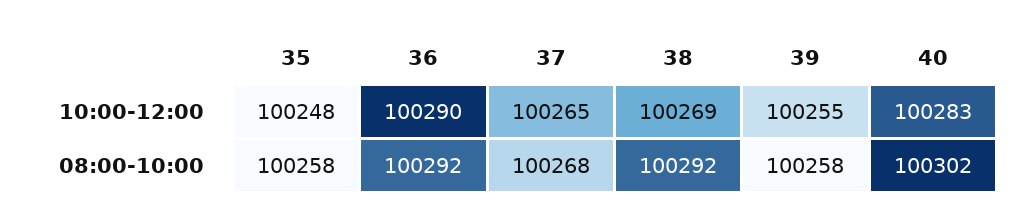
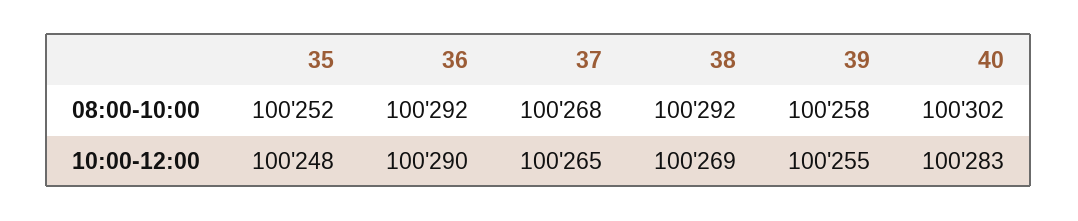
  {
    "35": {
      "10:00-12:00": 100248,
-     "08:00-10:00": 100258
+     "08:00-10:00": 100252
    },
    "36": {
      "10:00-12:00": 100290,
      "08:00-10:00": 100292
    },
    "37": {
      "10:00-12:00": 100265,
      "08:00-10:00": 100268
    },
    "38": {
      "10:00-12:00": 100269,
      "08:00-10:00": 100292
    },
    "39": {
      "10:00-12:00": 100255,
      "08:00-10:00": 100258
    },
    "40": {
      "10:00-12:00": 100283,
      "08:00-10:00": 100302
    }
  }

